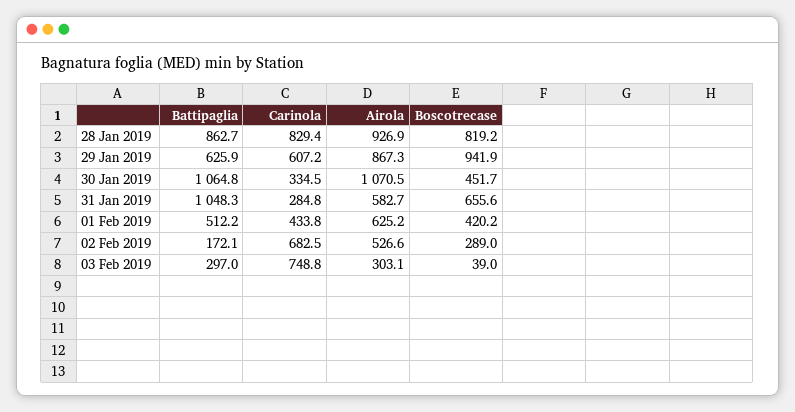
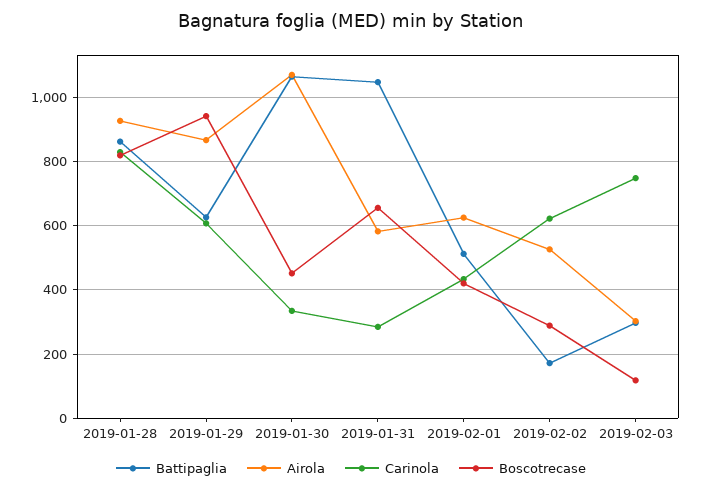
  {
    "Battipaglia": {
      "28 Jan 2019": 862.7,
      "29 Jan 2019": 625.9,
      "30 Jan 2019": 1064.8,
      "31 Jan 2019": 1048.3,
      "01 Feb 2019": 512.2,
      "02 Feb 2019": 172.1,
      "03 Feb 2019": 297
    },
    "Carinola": {
      "28 Jan 2019": 829.4,
      "29 Jan 2019": 607.2,
      "30 Jan 2019": 334.5,
      "31 Jan 2019": 284.8,
      "01 Feb 2019": 433.8,
-     "02 Feb 2019": 682.5,
+     "02 Feb 2019": 620,
      "03 Feb 2019": 748.8
    },
    "Airola": {
      "28 Jan 2019": 926.9,
      "29 Jan 2019": 867.3,
      "30 Jan 2019": 1070.5,
      "31 Jan 2019": 582.7,
      "01 Feb 2019": 625.2,
      "02 Feb 2019": 526.6,
      "03 Feb 2019": 303.1
    },
    "Boscotrecase": {
      "28 Jan 2019": 819.2,
      "29 Jan 2019": 941.9,
      "30 Jan 2019": 451.7,
      "31 Jan 2019": 655.6,
      "01 Feb 2019": 420.2,
      "02 Feb 2019": 289,
-     "03 Feb 2019": 39
+     "03 Feb 2019": 120
    }
  }

